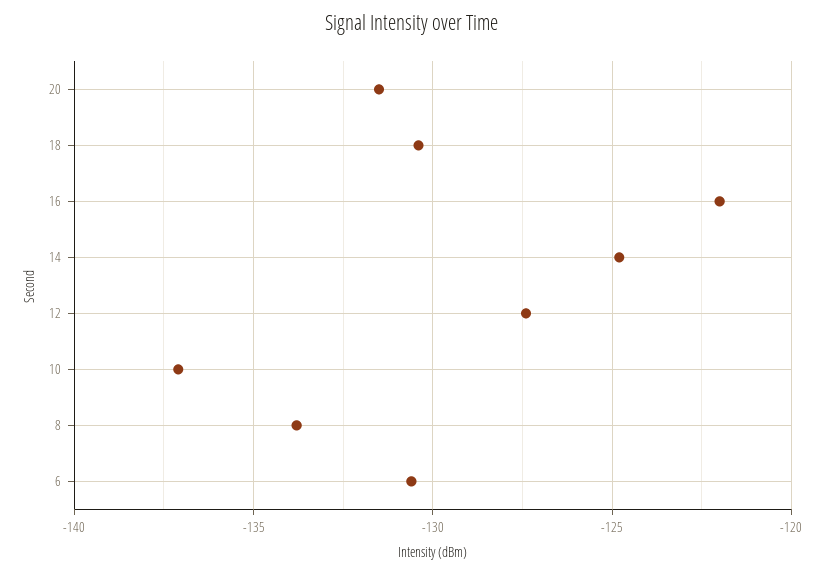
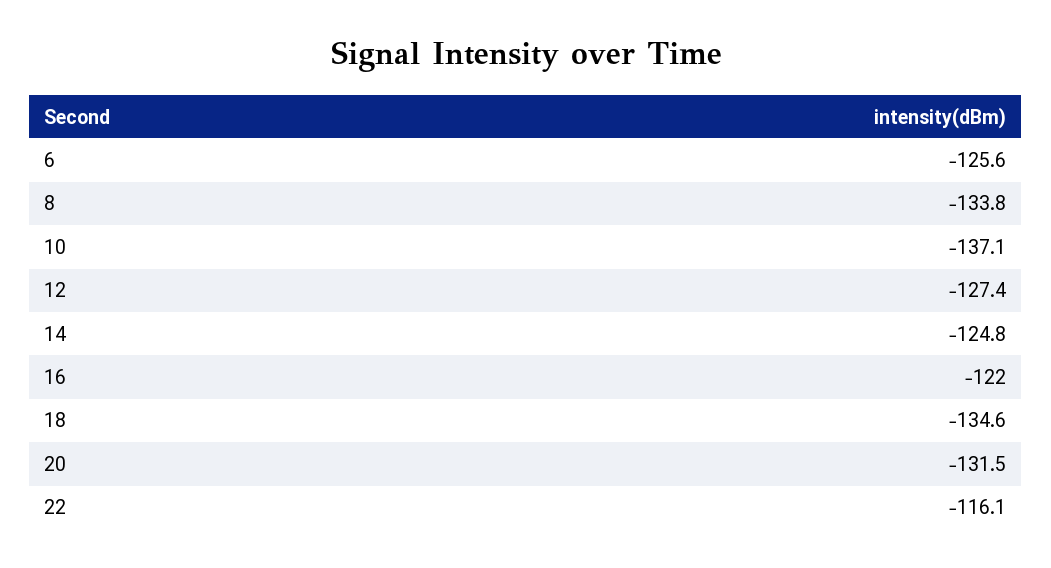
  {
    "20": -131.5,
-   "18": -130.5,
+   "18": -134.6,
    "16": -122,
    "14": -124.8,
    "12": -127.4,
    "10": -137.1,
    "8": -133.8,
-   "6": -130.5
+   "6": -125.6,
+   "22": -116.1
  }

